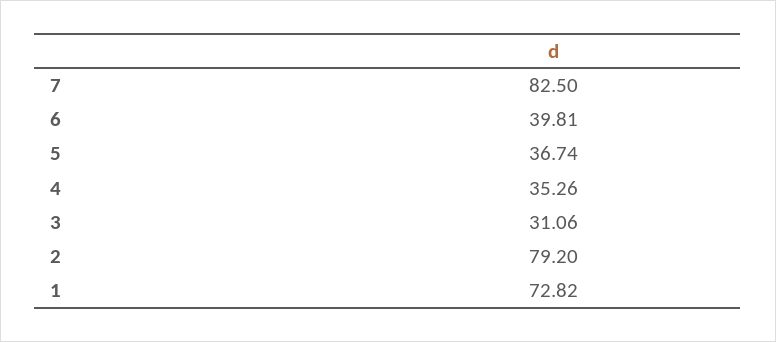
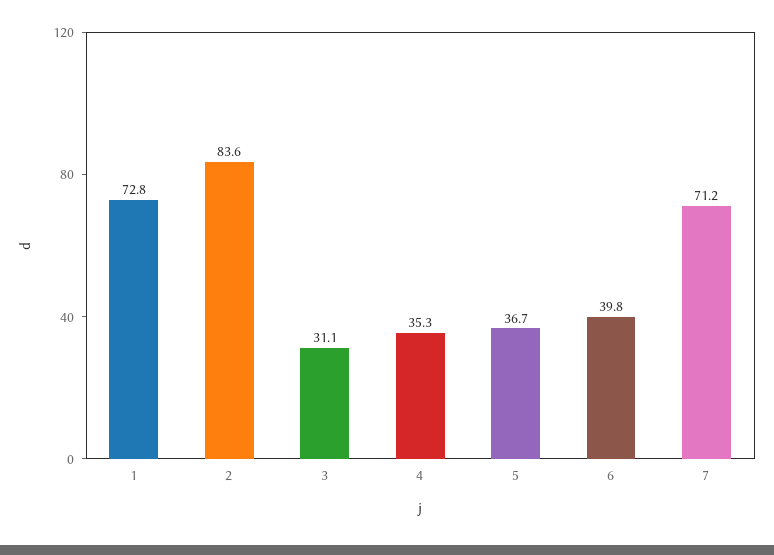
  {
-   "7": 82.5,
+   "7": 71.2,
    "6": 39.81,
    "5": 36.74,
    "4": 35.26,
    "3": 31.06,
-   "2": 79.2,
+   "2": 83.6,
    "1": 72.82
  }

